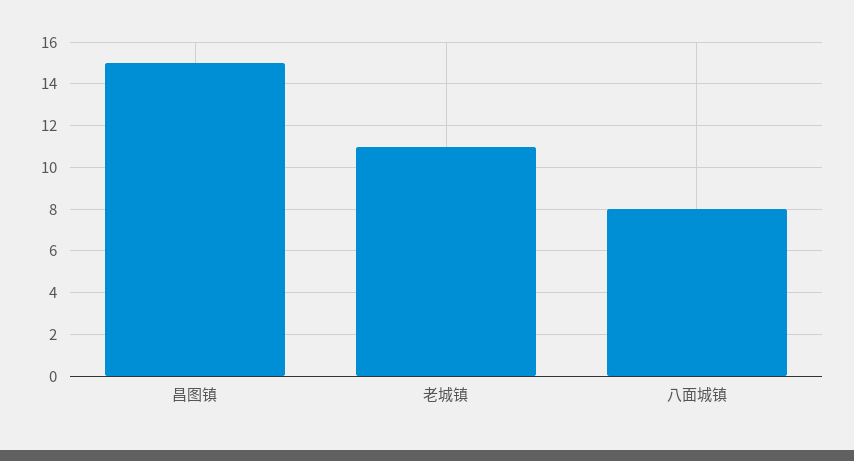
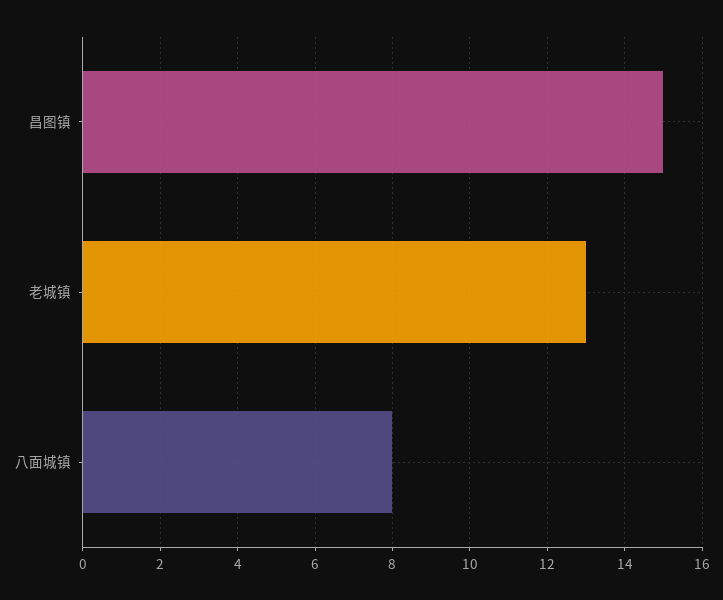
  {
    "昌图镇": 15,
-   "老城镇": 11,
+   "老城镇": 13,
    "八面城镇": 8
  }

